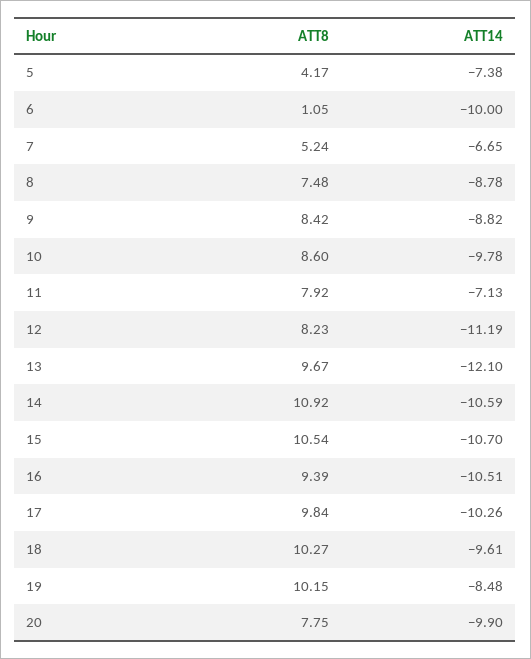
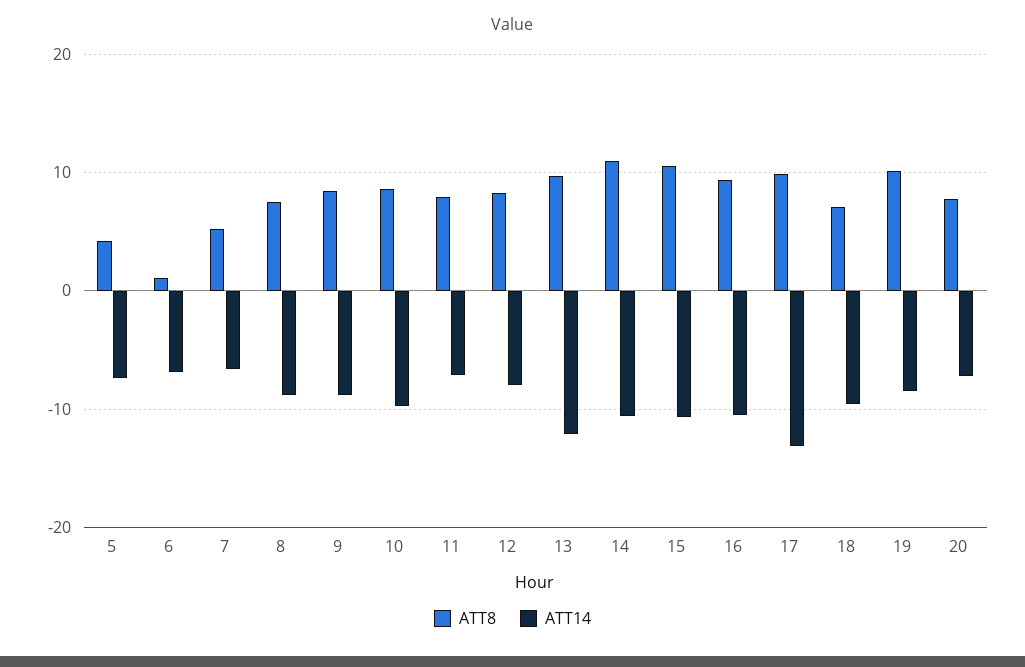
  {
    "ATT8": {
      "5": 4.17,
      "6": 1.05,
      "7": 5.24,
      "8": 7.48,
      "9": 8.42,
      "10": 8.6,
      "11": 7.92,
      "12": 8.23,
      "13": 9.67,
      "14": 10.92,
      "15": 10.54,
      "16": 9.39,
      "17": 9.84,
-     "18": 10.27,
+     "18": 7,
      "19": 10.15,
      "20": 7.75
    },
    "ATT14": {
      "5": -7.38,
-     "6": -10,
+     "6": -7,
      "7": -6.65,
      "8": -8.78,
      "9": -8.82,
      "10": -9.78,
      "11": -7.13,
-     "12": -11.19,
+     "12": -8,
      "13": -12.1,
      "14": -10.59,
      "15": -10.7,
      "16": -10.51,
-     "17": -10.26,
+     "17": -13,
      "18": -9.61,
      "19": -8.48,
-     "20": -9.9
+     "20": -7
    }
  }

